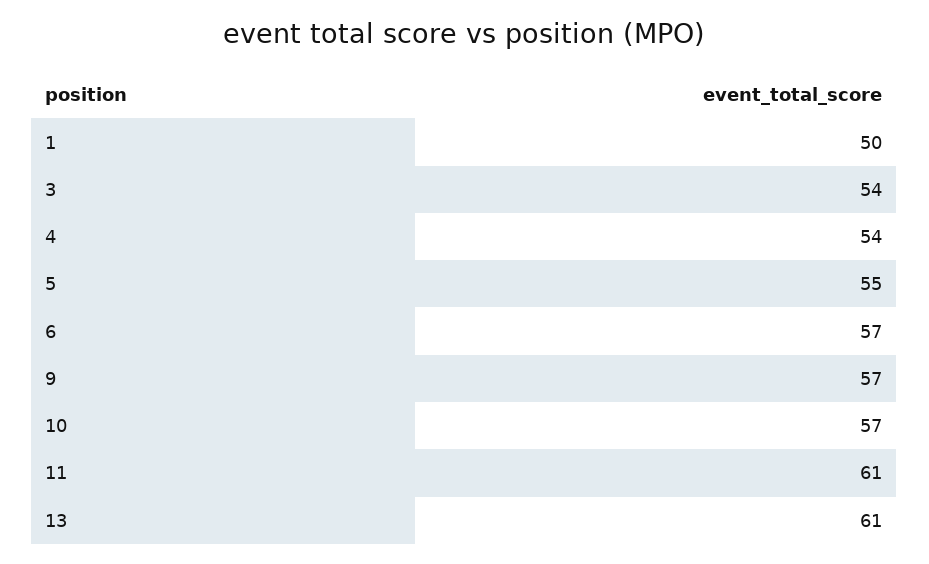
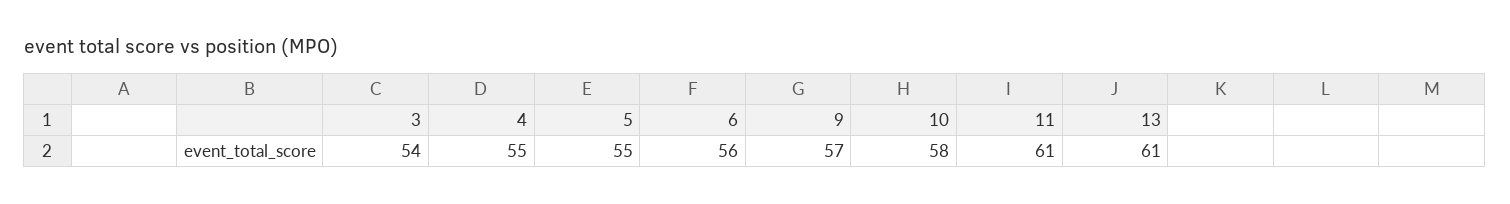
  {
-   "1": 50,
    "3": 54,
-   "4": 54,
+   "4": 55,
    "5": 55,
-   "6": 57,
+   "6": 56,
    "9": 57,
-   "10": 57,
+   "10": 58,
    "11": 61,
    "13": 61
  }

